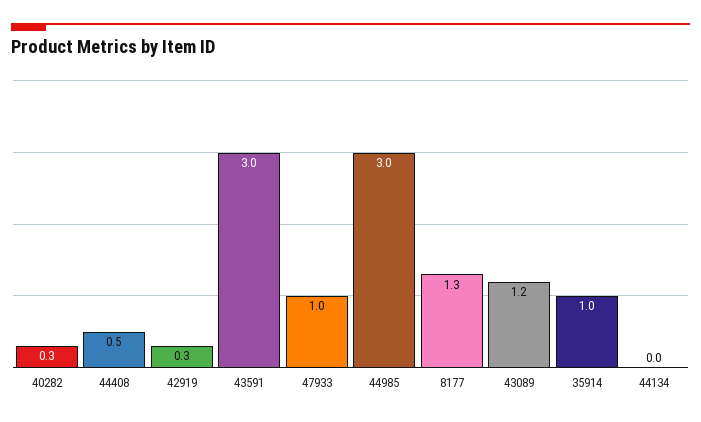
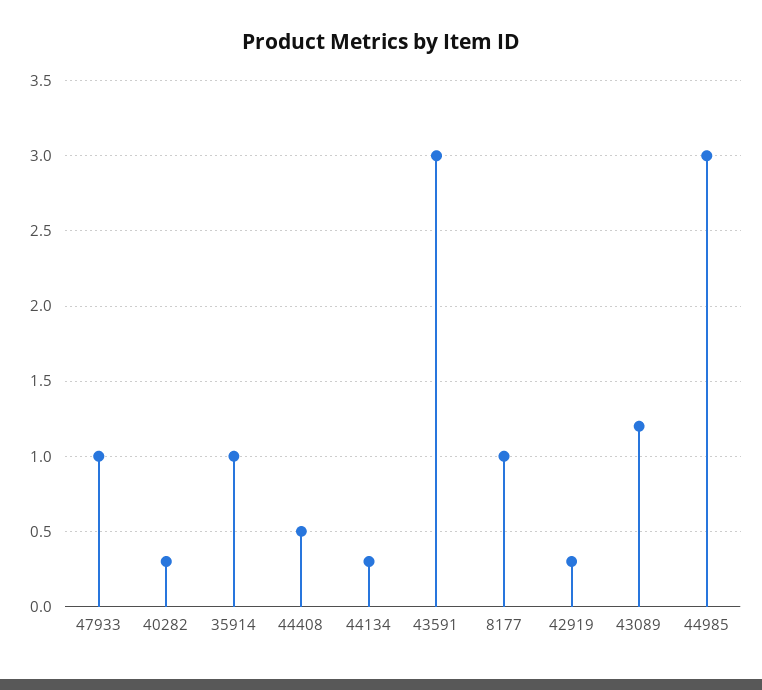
  {
    "40282": 0.3,
    "44408": 0.5,
    "42919": 0.3,
    "43591": 3,
    "47933": 1,
    "44985": 3,
-   "8177": 1.3,
+   "8177": 1,
    "43089": 1.2,
    "35914": 1,
-   "44134": 0
+   "44134": 0.3
  }

